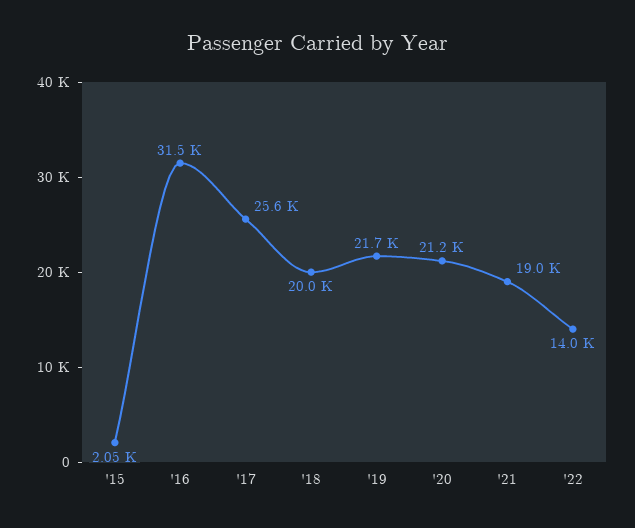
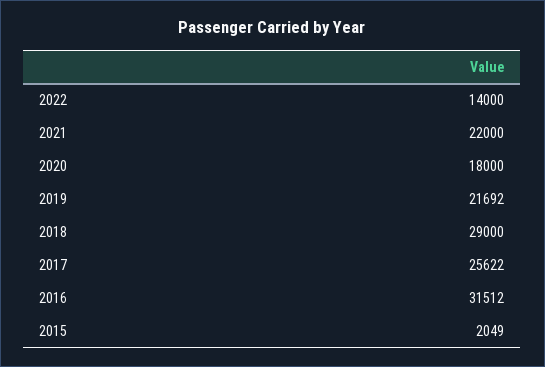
  {
    "'15": 2049,
    "'16": 31512,
    "'17": 25622,
-   "'18": 20000,
+   "'18": 29000,
    "'19": 21692,
-   "'20": 21200,
+   "'20": 18000,
-   "'21": 19000,
+   "'21": 22000,
    "'22": 14000
  }

